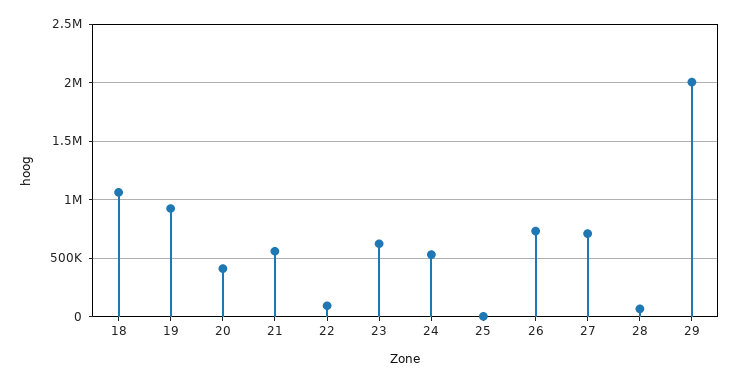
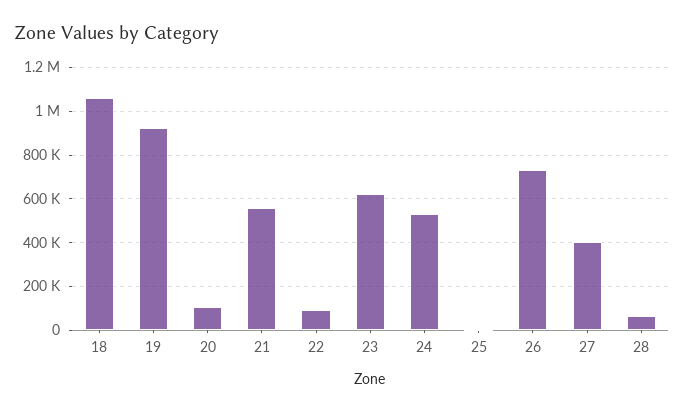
  {
    "18": 1050000,
    "19": 900000,
-   "20": 400000,
+   "20": 100000,
    "21": 550000,
    "22": 100000,
    "23": 600000,
    "24": 550000,
    "25": 0,
    "26": 750000,
-   "27": 700000,
+   "27": 400000,
-   "28": 50000,
+   "28": 50000
-   "29": 2000000
  }

